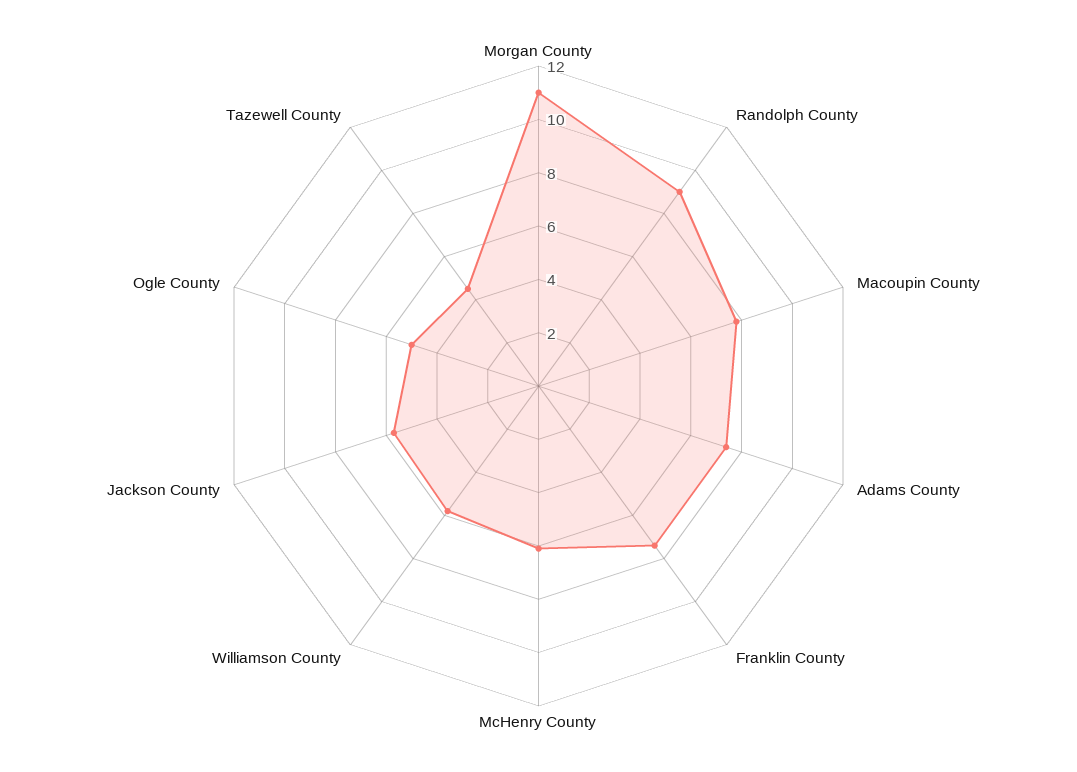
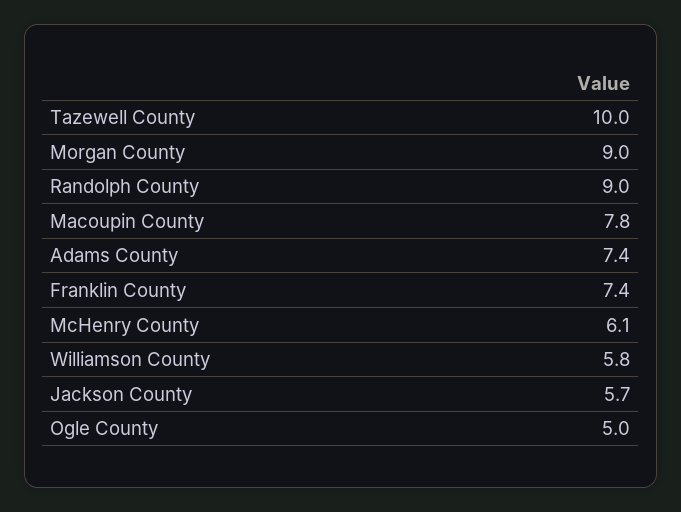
  {
-   "Morgan County": 11,
+   "Morgan County": 9,
    "Randolph County": 9,
    "Macoupin County": 7.8,
    "Adams County": 7.4,
    "Franklin County": 7.4,
    "McHenry County": 6.1,
    "Williamson County": 5.8,
    "Jackson County": 5.7,
    "Ogle County": 5,
-   "Tazewell County": 4.5
+   "Tazewell County": 10
  }

